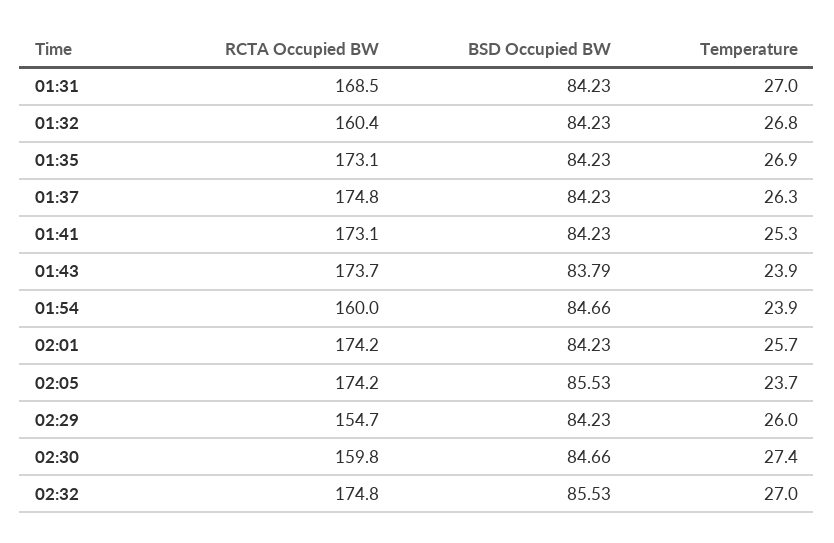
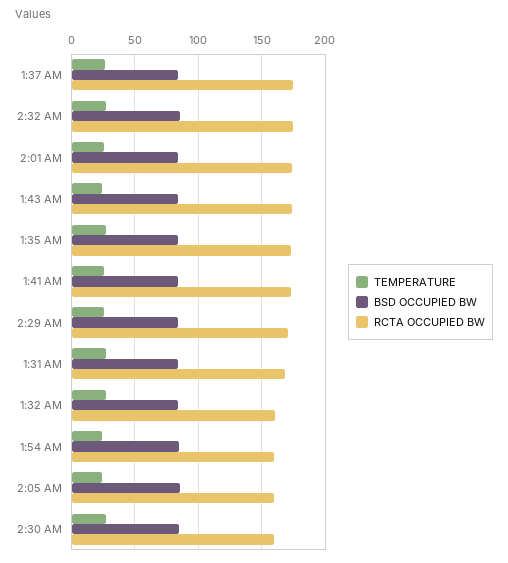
  {
    "RCTA Occupied BW": {
      "01:31": 168.5,
      "01:32": 160.4,
      "01:35": 173.1,
      "01:37": 174.8,
      "01:41": 173.1,
      "01:43": 173.7,
      "01:54": 160,
      "02:01": 174.2,
-     "02:05": 174.2,
+     "02:05": 160,
-     "02:29": 154.7,
+     "02:29": 170,
      "02:30": 159.8,
      "02:32": 174.8
    },
    "BSD Occupied BW": {
      "01:31": 84.23,
      "01:32": 84.23,
      "01:35": 84.23,
      "01:37": 84.23,
      "01:41": 84.23,
      "01:43": 83.79,
      "01:54": 84.66,
      "02:01": 84.23,
      "02:05": 85.53,
      "02:29": 84.23,
      "02:30": 84.66,
      "02:32": 85.53
    },
    "Temperature": {
      "01:31": 27,
      "01:32": 26.8,
      "01:35": 26.9,
      "01:37": 26.3,
      "01:41": 25.3,
      "01:43": 23.9,
      "01:54": 23.9,
      "02:01": 25.7,
      "02:05": 23.7,
      "02:29": 26,
      "02:30": 27.4,
      "02:32": 27
    }
  }

